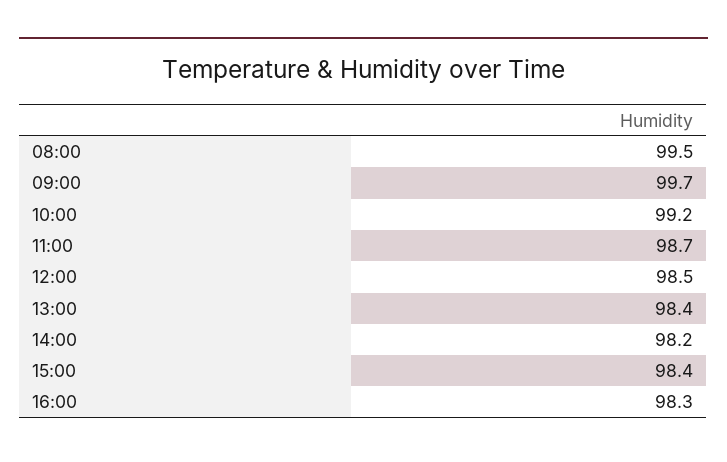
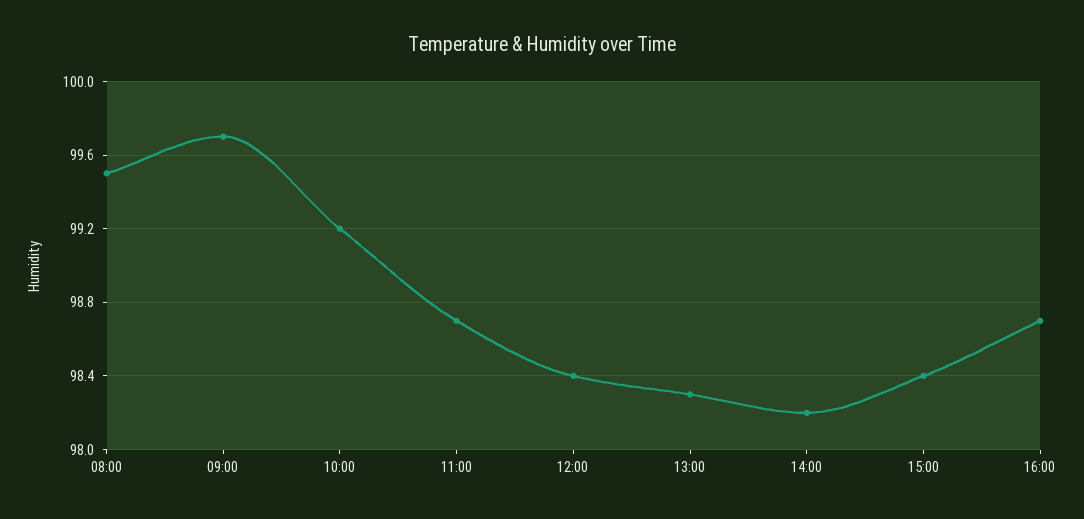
  {
    "08:00": 99.5,
    "09:00": 99.7,
    "10:00": 99.2,
    "11:00": 98.7,
-   "12:00": 98.5,
+   "12:00": 98.4,
-   "13:00": 98.4,
+   "13:00": 98.3,
    "14:00": 98.2,
    "15:00": 98.4,
-   "16:00": 98.3
+   "16:00": 98.7
  }

